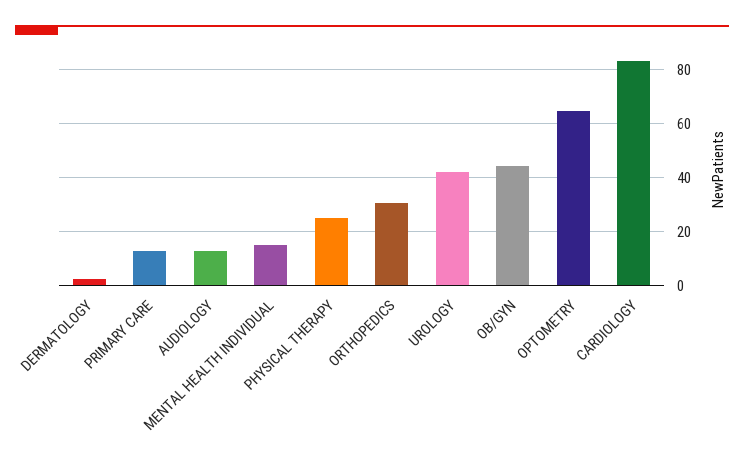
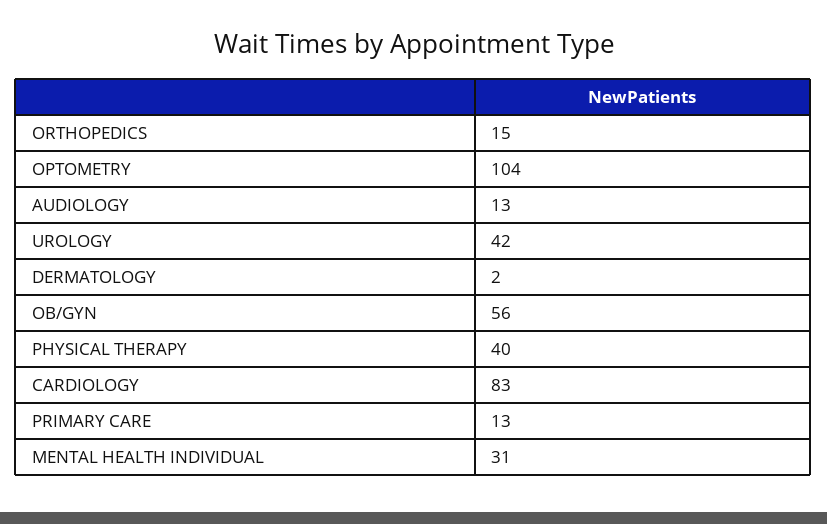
  {
    "DERMATOLOGY": 2,
    "PRIMARY CARE": 13,
    "AUDIOLOGY": 13,
-   "MENTAL HEALTH INDIVIDUAL": 15,
+   "MENTAL HEALTH INDIVIDUAL": 31,
-   "PHYSICAL THERAPY": 25,
+   "PHYSICAL THERAPY": 40,
-   "ORTHOPEDICS": 30,
+   "ORTHOPEDICS": 15,
    "UROLOGY": 42,
-   "OB/GYN": 45,
+   "OB/GYN": 56,
-   "OPTOMETRY": 65,
+   "OPTOMETRY": 104,
    "CARDIOLOGY": 83
  }

